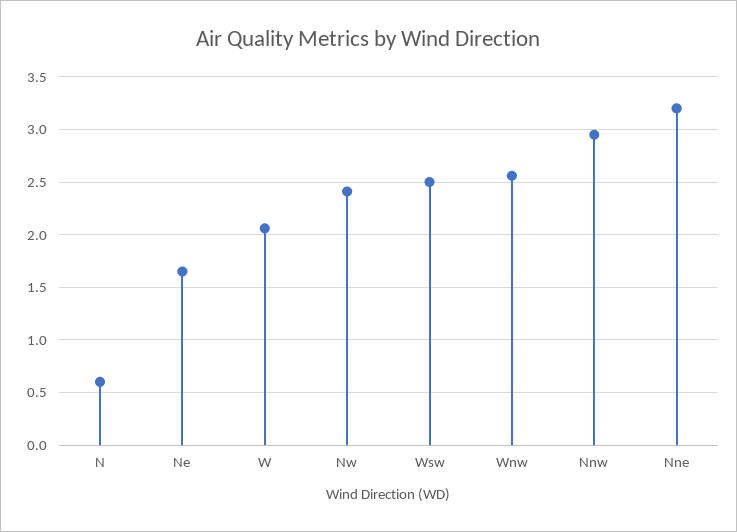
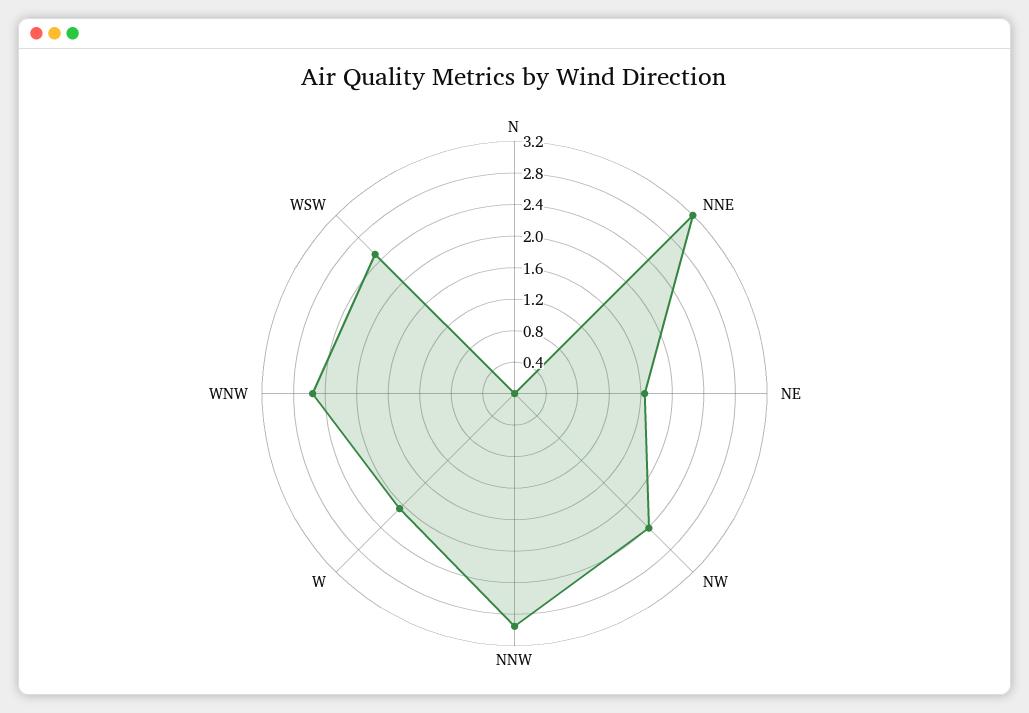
  {
-   "N": 0.6,
+   "N": 0,
    "Ne": 1.7,
    "W": 2.1,
    "Nw": 2.4,
    "Wsw": 2.5,
    "Wnw": 2.6,
    "Nnw": 3,
    "Nne": 3.2
  }

